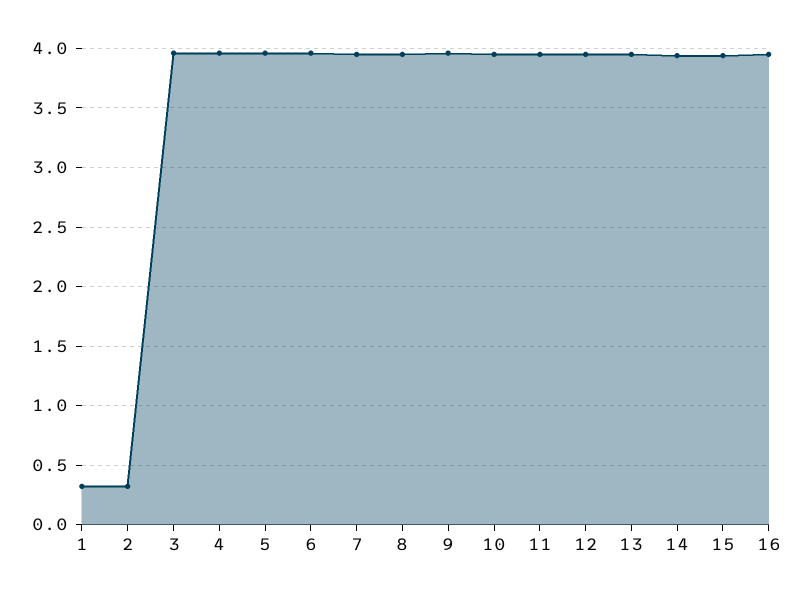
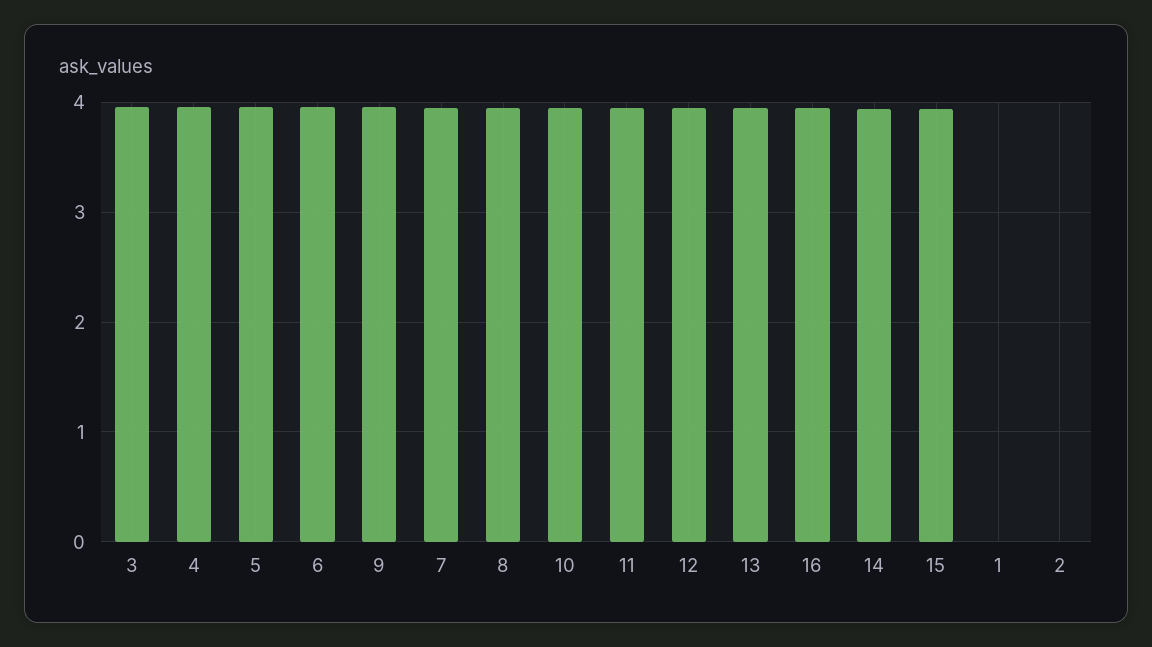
  {
-   "1": 0.3,
+   "1": 0,
-   "2": 0.3,
+   "2": 0,
    "3": 4,
    "4": 4,
    "5": 4,
    "6": 4,
    "7": 4,
    "8": 4,
    "9": 4,
    "10": 4,
    "11": 4,
    "12": 4,
    "13": 4,
    "14": 3.9,
    "15": 3.9,
    "16": 4
  }

